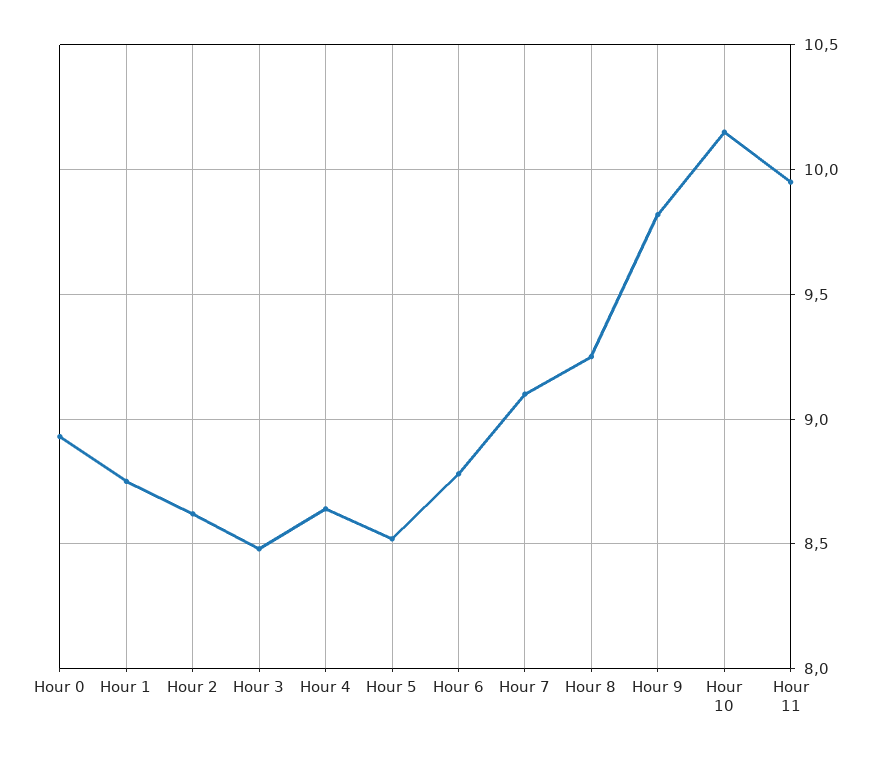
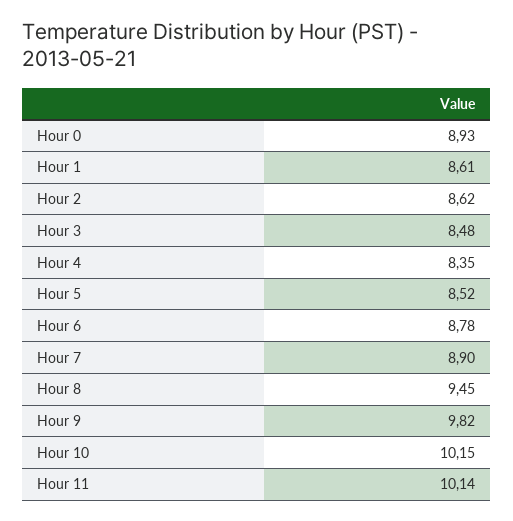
  {
    "Hour 0": 8.93,
-   "Hour 1": 8.75,
+   "Hour 1": 8.61,
    "Hour 2": 8.62,
    "Hour 3": 8.48,
-   "Hour 4": 8.65,
+   "Hour 4": 8.35,
    "Hour 5": 8.52,
    "Hour 6": 8.78,
-   "Hour 7": 9.1,
+   "Hour 7": 8.9,
-   "Hour 8": 9.25,
+   "Hour 8": 9.45,
    "Hour 9": 9.82,
    "Hour 10": 10.15,
-   "Hour 11": 9.95
+   "Hour 11": 10.14
  }

